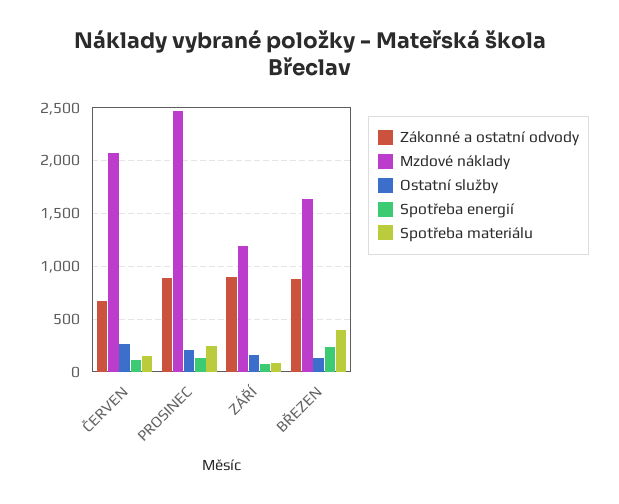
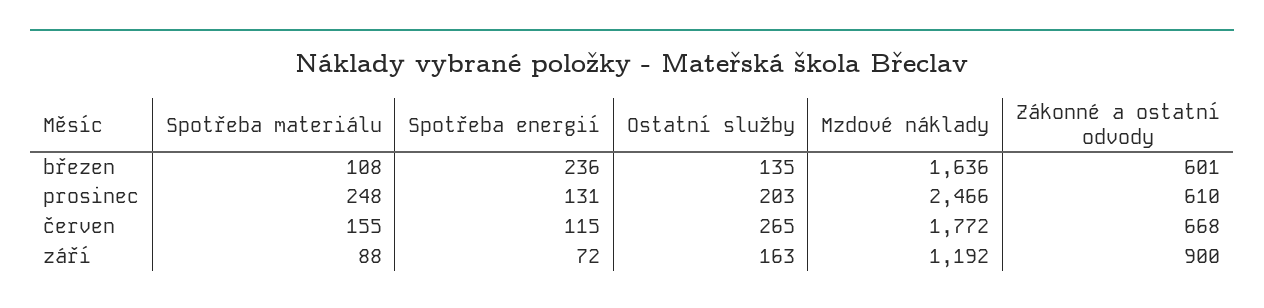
  {
    "Zákonné a ostatní odvody": {
      "ČERVEN": 668,
-     "PROSINEC": 900,
+     "PROSINEC": 610,
      "ZÁŘÍ": 900,
-     "BŘEZEN": 900
+     "BŘEZEN": 601
    },
    "Mzdové náklady": {
-     "ČERVEN": 2100,
+     "ČERVEN": 1772,
      "PROSINEC": 2466,
      "ZÁŘÍ": 1192,
      "BŘEZEN": 1636
    },
    "Ostatní služby": {
      "ČERVEN": 265,
      "PROSINEC": 203,
      "ZÁŘÍ": 163,
      "BŘEZEN": 135
    },
    "Spotřeba energií": {
      "ČERVEN": 115,
      "PROSINEC": 131,
      "ZÁŘÍ": 72,
      "BŘEZEN": 236
    },
    "Spotřeba materiálu": {
      "ČERVEN": 155,
      "PROSINEC": 248,
      "ZÁŘÍ": 88,
-     "BŘEZEN": 400
+     "BŘEZEN": 108
    }
  }

